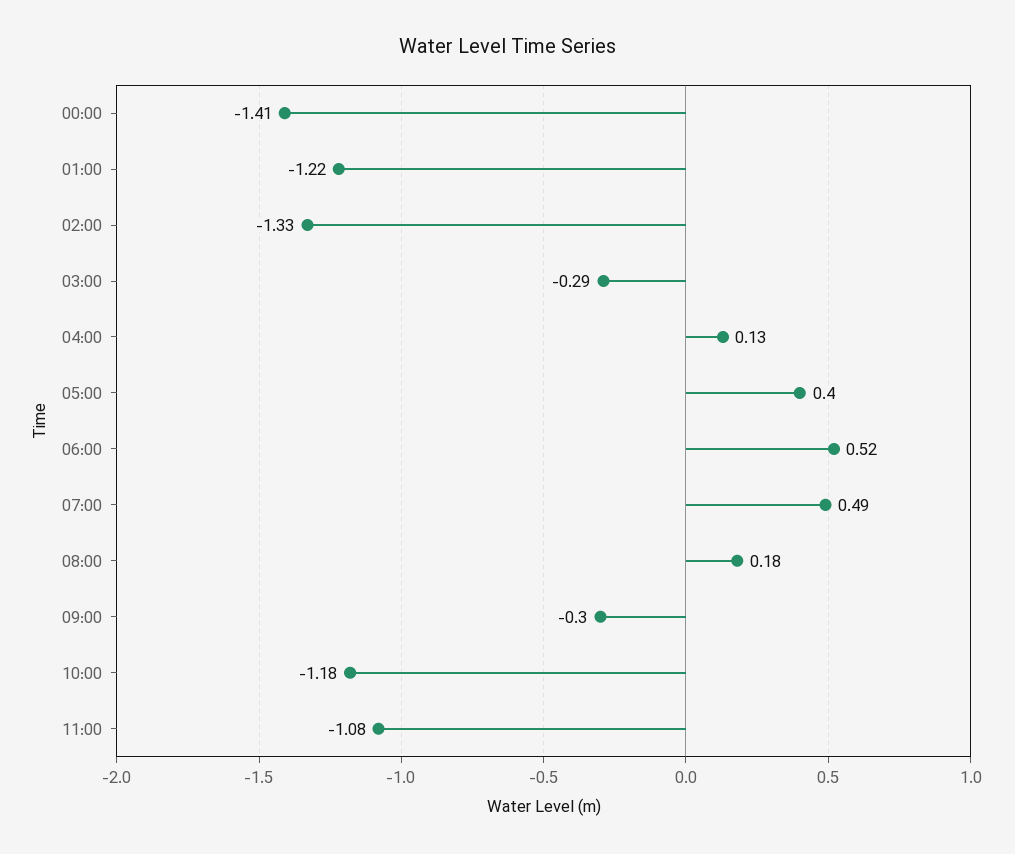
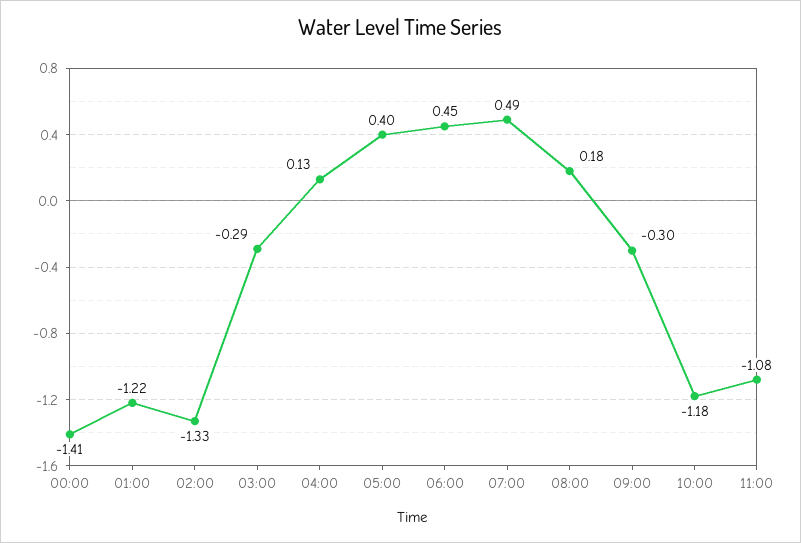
  {
    "00:00": -1.41,
    "01:00": -1.22,
    "02:00": -1.33,
    "03:00": -0.29,
    "04:00": 0.13,
    "05:00": 0.4,
-   "06:00": 0.52,
+   "06:00": 0.45,
    "07:00": 0.49,
    "08:00": 0.18,
    "09:00": -0.3,
    "10:00": -1.18,
    "11:00": -1.08
  }

